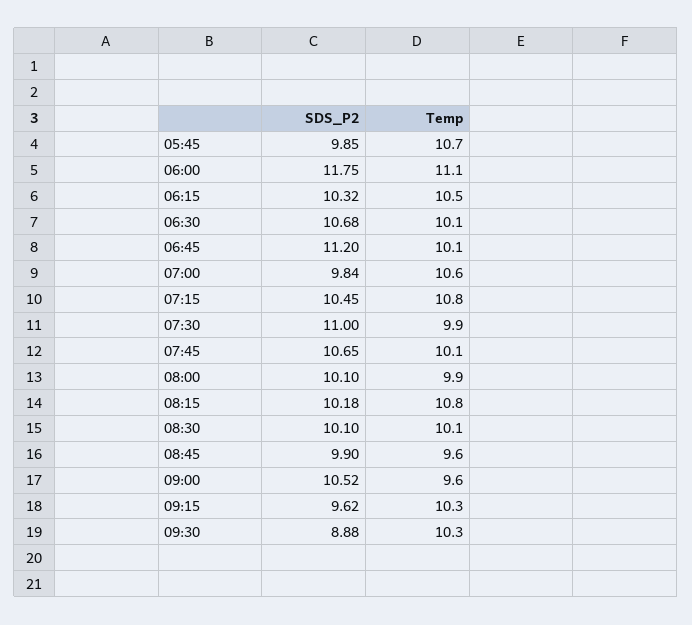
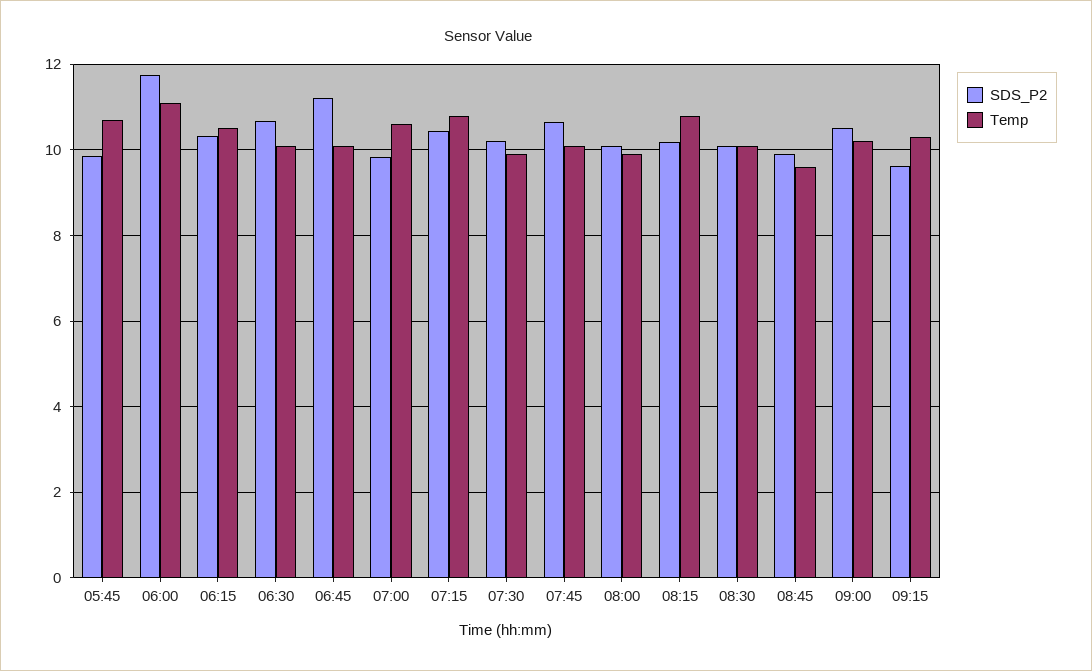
  {
    "SDS_P2": {
      "05:45": 9.85,
      "06:00": 11.75,
      "06:15": 10.32,
      "06:30": 10.68,
      "06:45": 11.2,
      "07:00": 9.84,
      "07:15": 10.45,
-     "07:30": 11,
+     "07:30": 10.2,
      "07:45": 10.65,
      "08:00": 10.1,
      "08:15": 10.18,
      "08:30": 10.1,
      "08:45": 9.9,
      "09:00": 10.52,
-     "09:15": 9.62,
+     "09:15": 9.62
-     "09:30": 8.88
    },
    "Temp": {
      "05:45": 10.7,
      "06:00": 11.1,
      "06:15": 10.5,
      "06:30": 10.1,
      "06:45": 10.1,
      "07:00": 10.6,
      "07:15": 10.8,
      "07:30": 9.9,
      "07:45": 10.1,
      "08:00": 9.9,
      "08:15": 10.8,
      "08:30": 10.1,
      "08:45": 9.6,
-     "09:00": 9.6,
+     "09:00": 10.2,
-     "09:15": 10.3,
+     "09:15": 10.3
-     "09:30": 10.3
    }
  }

